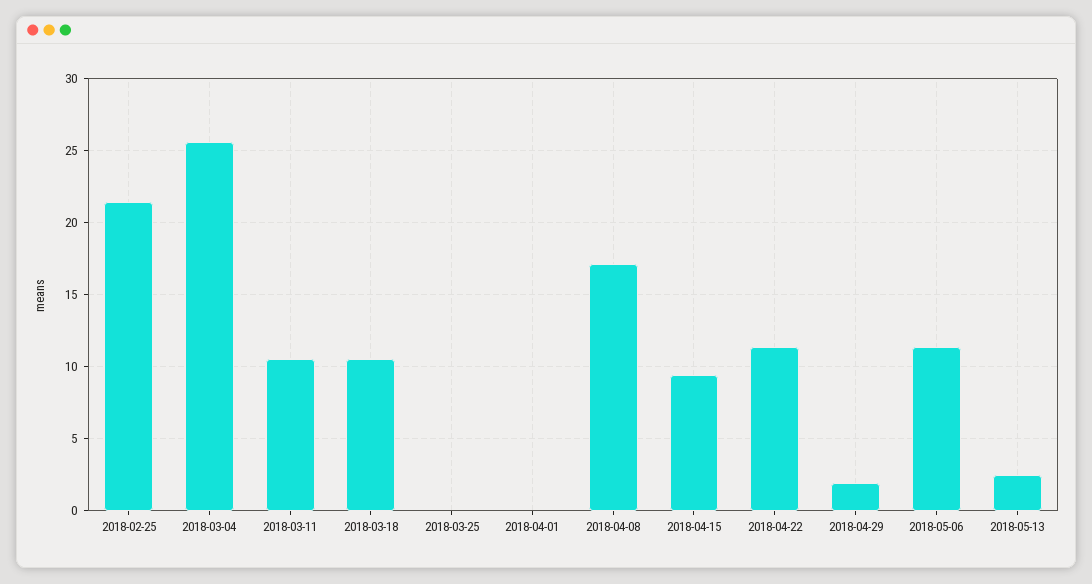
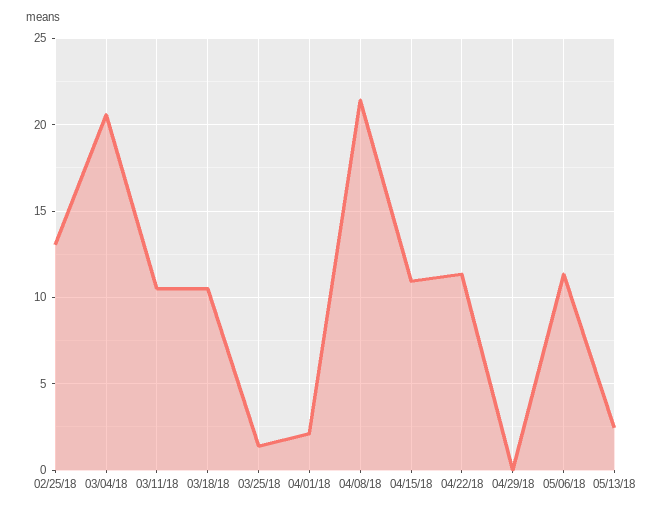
  {
-   "2018-02-25": 21.5,
+   "2018-02-25": 13,
-   "2018-03-04": 25.5,
+   "2018-03-04": 20.5,
    "2018-03-11": 10.5,
    "2018-03-18": 10.5,
-   "2018-03-25": 0,
+   "2018-03-25": 1.5,
-   "2018-04-01": 0,
+   "2018-04-01": 2,
-   "2018-04-08": 17,
+   "2018-04-08": 21.5,
-   "2018-04-15": 9.5,
+   "2018-04-15": 11,
    "2018-04-22": 11.5,
-   "2018-04-29": 2,
+   "2018-04-29": 0,
    "2018-05-06": 11.5,
    "2018-05-13": 2.5
  }

